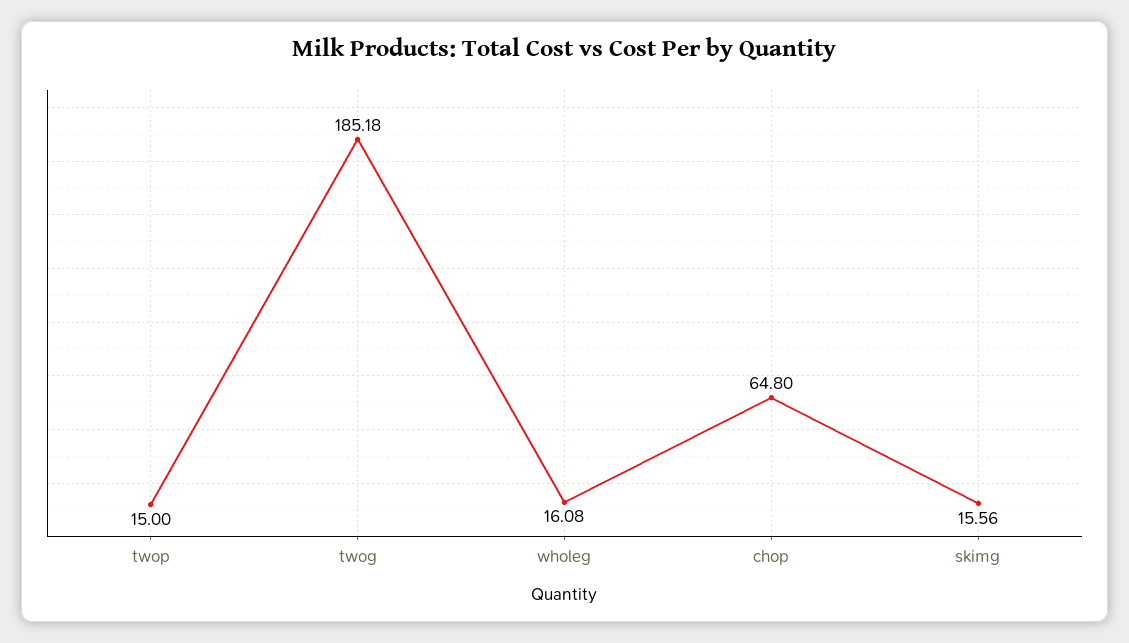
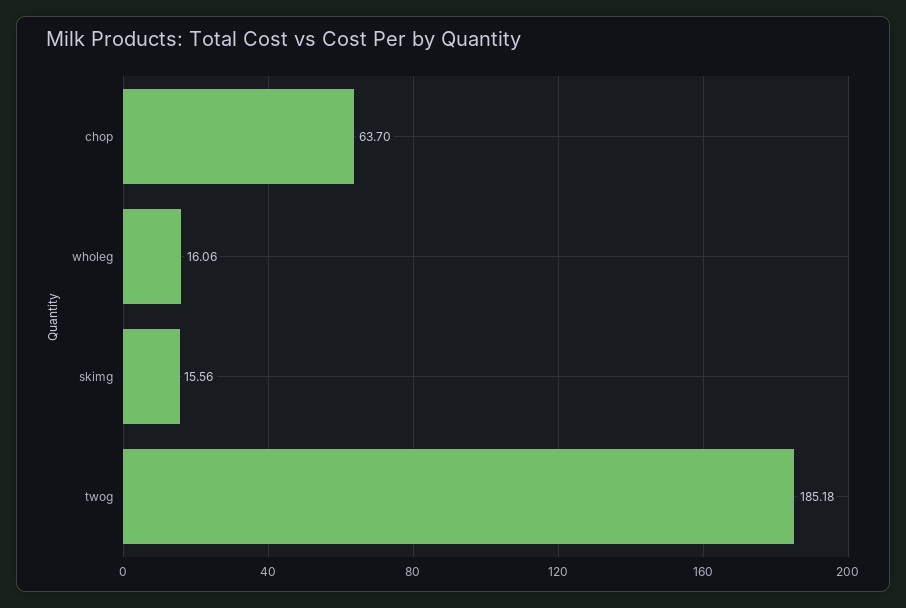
  {
-   "twop": 15,
    "twog": 185.18,
-   "wholeg": 16.08,
+   "wholeg": 16.06,
-   "chop": 64.8,
+   "chop": 63.7,
    "skimg": 15.56
  }

